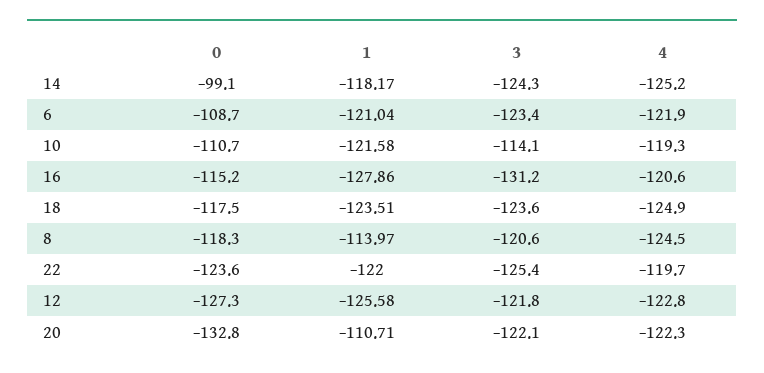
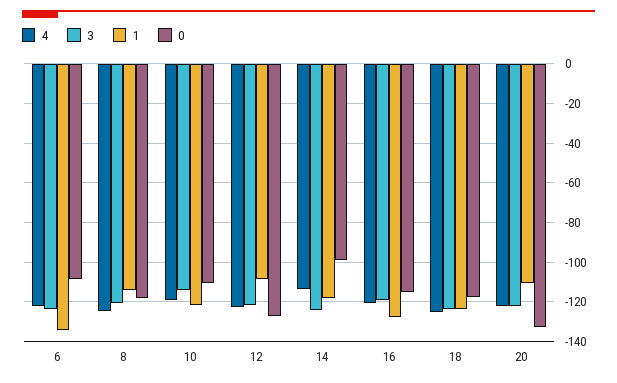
  {
    "0": {
      "14": -99.1,
      "6": -108.7,
      "10": -110.7,
      "16": -115.2,
      "18": -117.5,
      "8": -118.3,
-     "22": -123.6,
      "12": -127.3,
      "20": -132.8
    },
    "1": {
      "14": -118.17,
-     "6": -121.04,
+     "6": -135,
      "10": -121.58,
      "16": -127.86,
      "18": -123.51,
      "8": -113.97,
-     "22": -122,
-     "12": -125.58,
+     "12": -110,
      "20": -110.71
    },
    "3": {
      "14": -124.3,
      "6": -123.4,
      "10": -114.1,
-     "16": -131.2,
+     "16": -120,
      "18": -123.6,
      "8": -120.6,
-     "22": -125.4,
      "12": -121.8,
      "20": -122.1
    },
    "4": {
-     "14": -125.2,
+     "14": -115,
      "6": -121.9,
      "10": -119.3,
      "16": -120.6,
      "18": -124.9,
      "8": -124.5,
-     "22": -119.7,
      "12": -122.8,
      "20": -122.3
    }
  }

